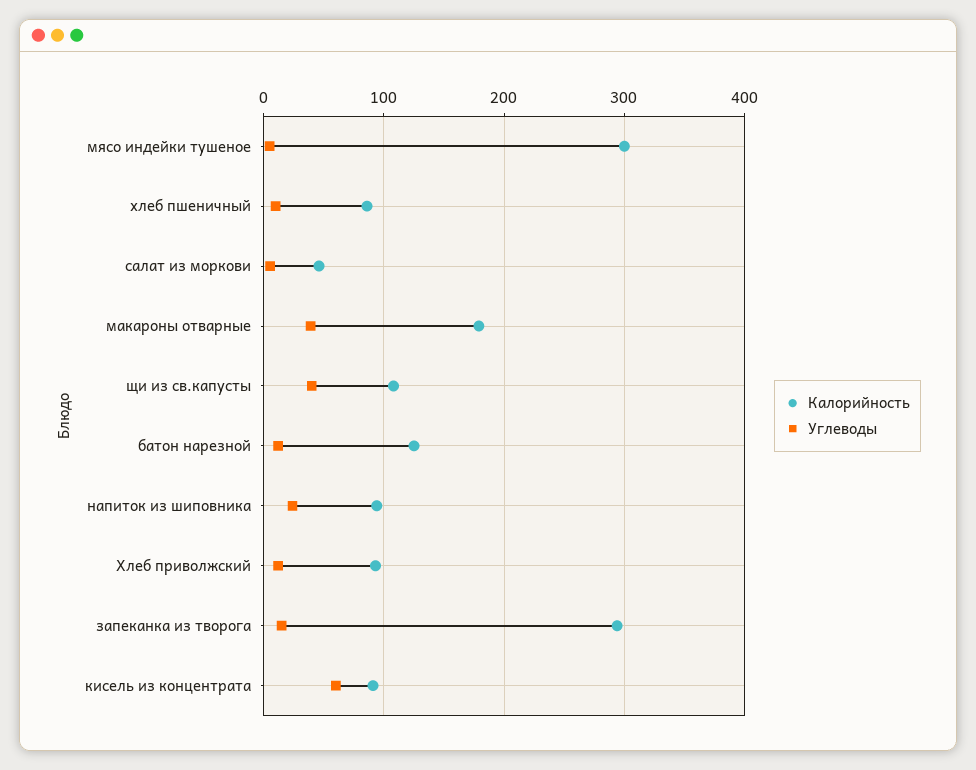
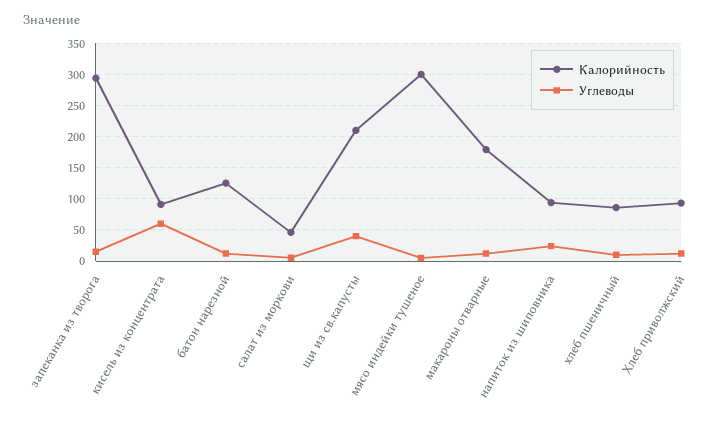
  {
    "Калорийность": {
      "мясо индейки тушеное": 300,
      "хлеб пшеничный": 90,
      "салат из моркови": 50,
      "макароны отварные": 180,
-     "щи из св.капусты": 110,
+     "щи из св.капусты": 210,
      "батон нарезной": 130,
      "напиток из шиповника": 90,
      "Хлеб приволжский": 90,
      "запеканка из творога": 290,
      "кисель из концентрата": 90
    },
    "Углеводы": {
      "мясо индейки тушеное": 10,
      "хлеб пшеничный": 10,
      "салат из моркови": 10,
-     "макароны отварные": 40,
+     "макароны отварные": 10,
      "щи из св.капусты": 40,
      "батон нарезной": 10,
      "напиток из шиповника": 20,
      "Хлеб приволжский": 10,
      "запеканка из творога": 20,
      "кисель из концентрата": 60
    }
  }

